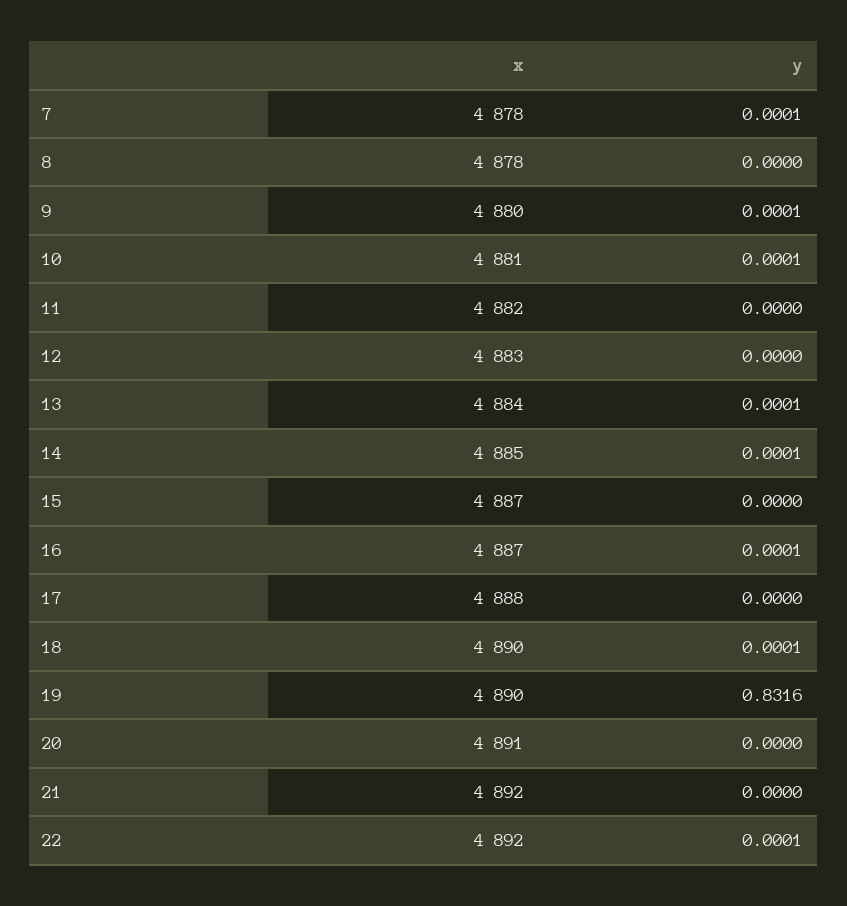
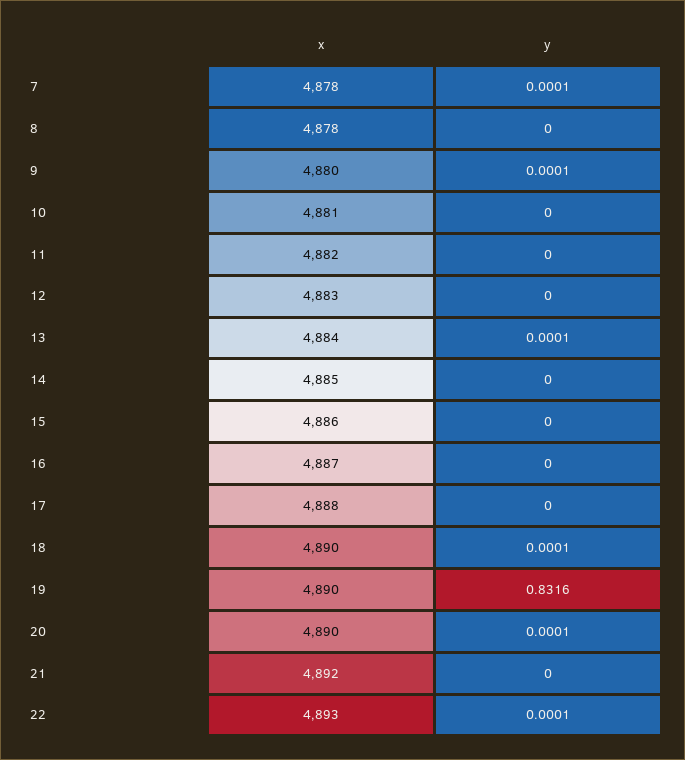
  {
    "x": {
      "7": 4878,
      "8": 4878,
      "9": 4880,
      "10": 4881,
      "11": 4882,
      "12": 4883,
      "13": 4884,
      "14": 4885,
-     "15": 4887,
+     "15": 4886,
      "16": 4887,
      "17": 4888,
      "18": 4890,
      "19": 4890,
-     "20": 4891,
+     "20": 4890,
      "21": 4892,
-     "22": 4892
+     "22": 4893
    },
    "y": {
      "7": 0.0001,
      "8": 0,
      "9": 0.0001,
-     "10": 0.0001,
+     "10": 0,
      "11": 0,
      "12": 0,
      "13": 0.0001,
-     "14": 0.0001,
+     "14": 0,
      "15": 0,
-     "16": 0.0001,
+     "16": 0,
      "17": 0,
      "18": 0.0001,
      "19": 0.8316,
-     "20": 0,
+     "20": 0.0001,
      "21": 0,
      "22": 0.0001
    }
  }

